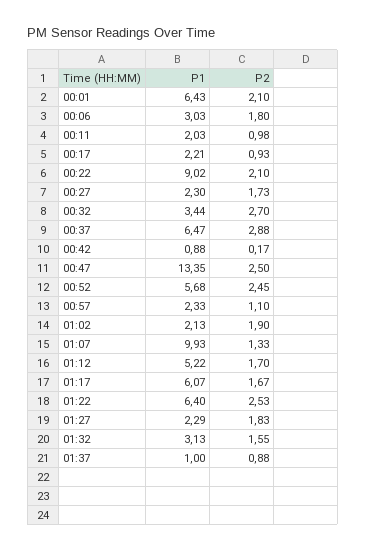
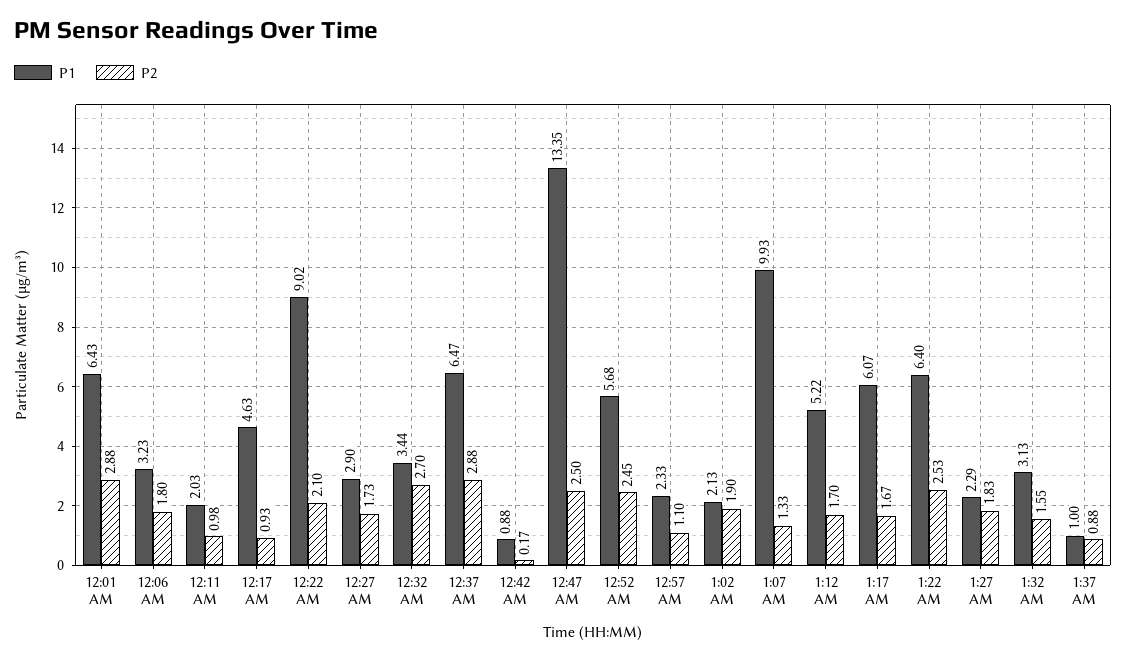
  {
    "P1": {
      "00:01": 6.43,
-     "00:06": 3.03,
+     "00:06": 3.23,
      "00:11": 2.03,
-     "00:17": 2.21,
+     "00:17": 4.63,
      "00:22": 9.02,
-     "00:27": 2.3,
+     "00:27": 2.9,
      "00:32": 3.44,
      "00:37": 6.47,
      "00:42": 0.88,
      "00:47": 13.35,
      "00:52": 5.68,
      "00:57": 2.33,
      "01:02": 2.13,
      "01:07": 9.93,
      "01:12": 5.22,
      "01:17": 6.07,
      "01:22": 6.4,
      "01:27": 2.29,
      "01:32": 3.13,
      "01:37": 1
    },
    "P2": {
-     "00:01": 2.1,
+     "00:01": 2.88,
      "00:06": 1.8,
      "00:11": 0.98,
      "00:17": 0.93,
      "00:22": 2.1,
      "00:27": 1.73,
      "00:32": 2.7,
      "00:37": 2.88,
      "00:42": 0.17,
      "00:47": 2.5,
      "00:52": 2.45,
      "00:57": 1.1,
      "01:02": 1.9,
      "01:07": 1.33,
      "01:12": 1.7,
      "01:17": 1.67,
      "01:22": 2.53,
      "01:27": 1.83,
      "01:32": 1.55,
      "01:37": 0.88
    }
  }

